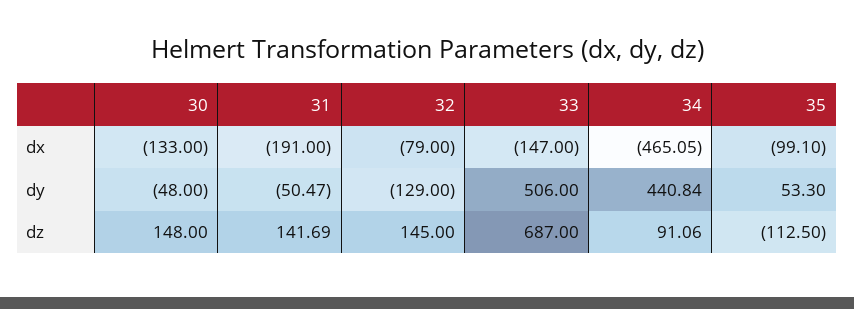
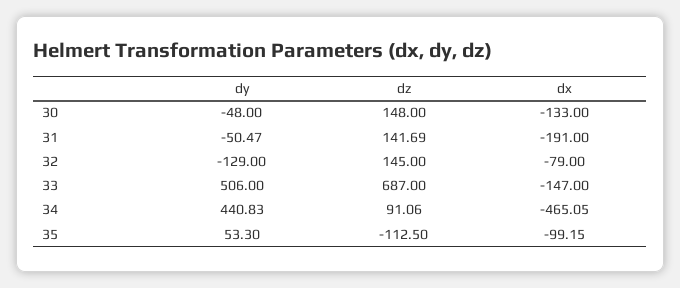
  {
    "30": {
      "dx": -133,
      "dy": -48,
      "dz": 148
    },
    "31": {
      "dx": -191,
      "dy": -50.47,
      "dz": 141.69
    },
    "32": {
      "dx": -79,
      "dy": -129,
      "dz": 145
    },
    "33": {
      "dx": -147,
      "dy": 506,
      "dz": 687
    },
    "34": {
      "dx": -465.05,
-     "dy": 440.84,
+     "dy": 440.83,
      "dz": 91.06
    },
    "35": {
-     "dx": -99.1,
+     "dx": -99.15,
      "dy": 53.3,
      "dz": -112.5
    }
  }

